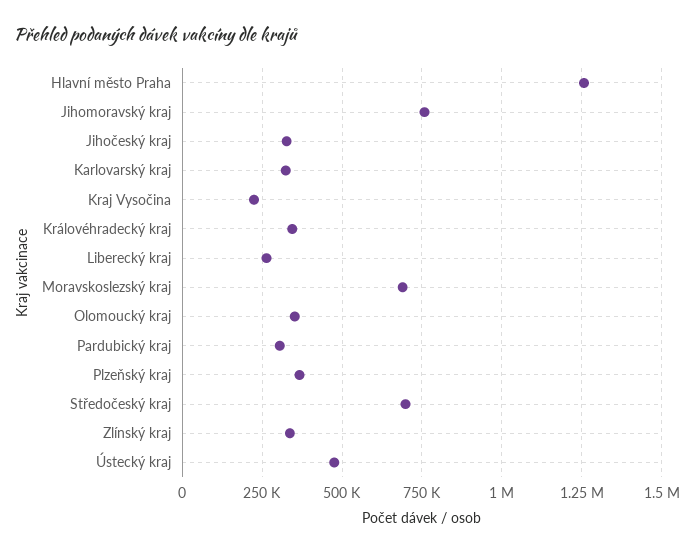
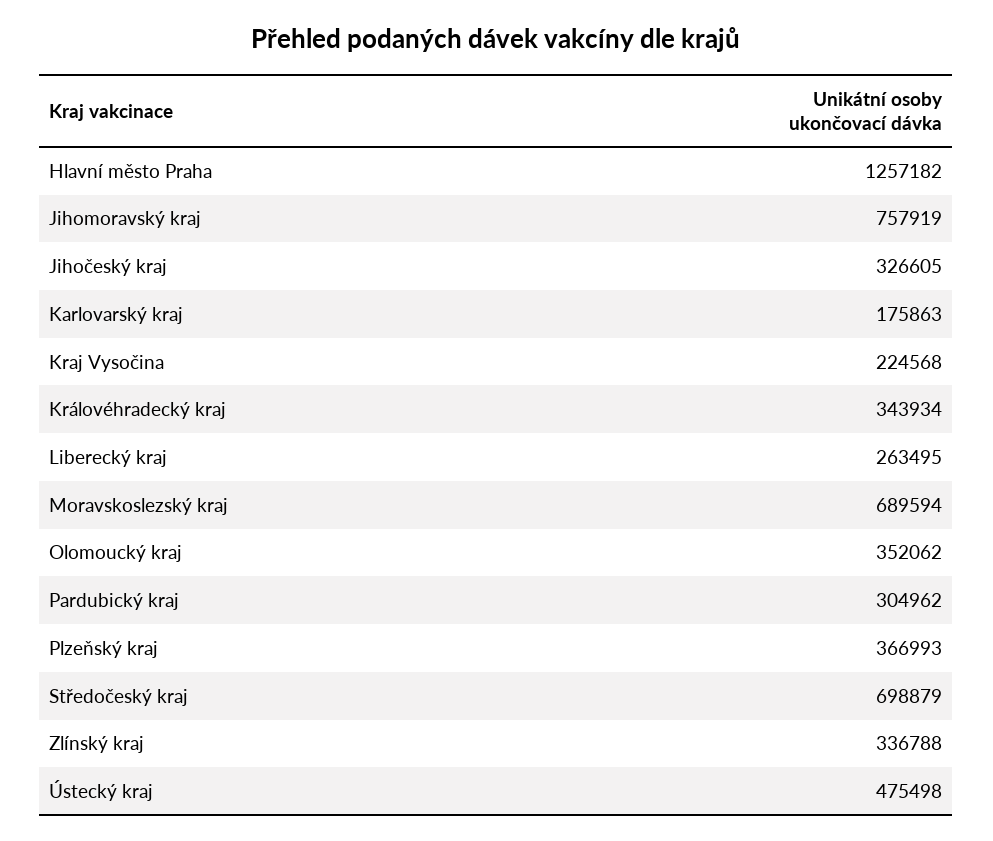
  {
    "Hlavní město Praha": 1257182,
    "Jihomoravský kraj": 757919,
    "Jihočeský kraj": 326605,
-   "Karlovarský kraj": 325000,
+   "Karlovarský kraj": 175863,
    "Kraj Vysočina": 224568,
    "Královéhradecký kraj": 343934,
    "Liberecký kraj": 263495,
    "Moravskoslezský kraj": 689594,
    "Olomoucký kraj": 352062,
    "Pardubický kraj": 304962,
    "Plzeňský kraj": 366993,
    "Středočeský kraj": 698879,
    "Zlínský kraj": 336788,
    "Ústecký kraj": 475498
  }

